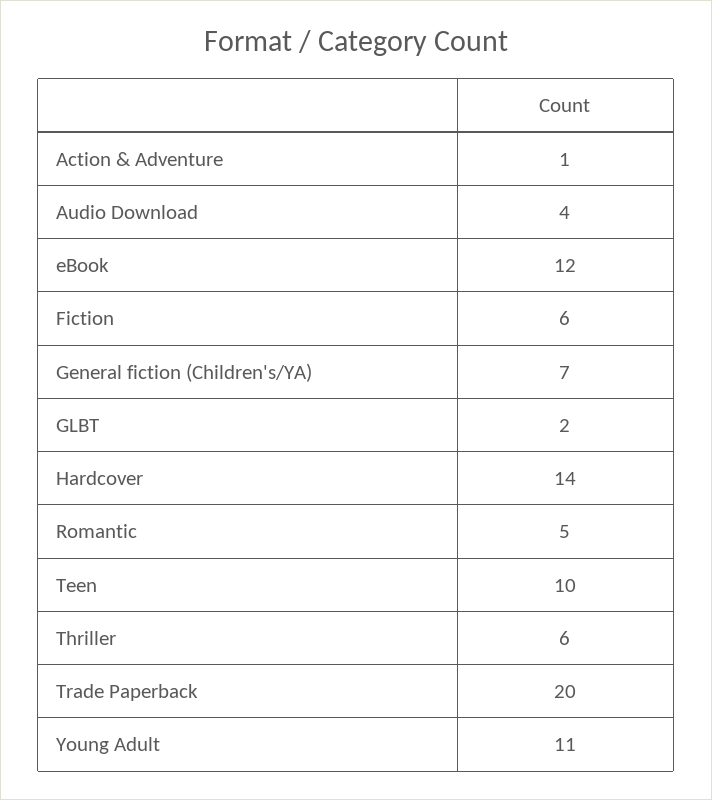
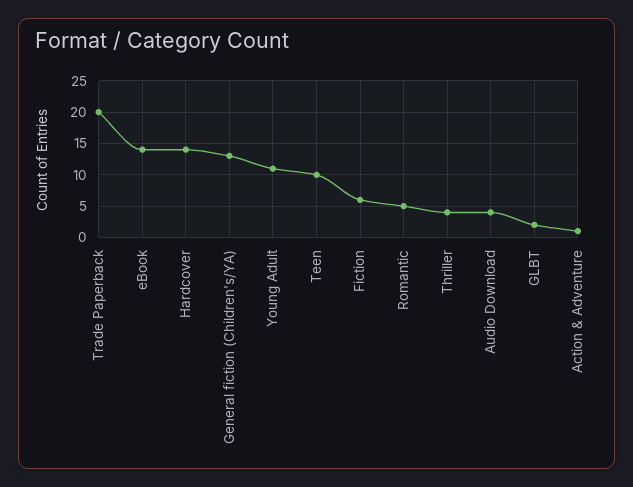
  {
    "Action & Adventure": 1,
    "Audio Download": 4,
-   "eBook": 12,
+   "eBook": 14,
    "Fiction": 6,
-   "General fiction (Children's/YA)": 7,
+   "General fiction (Children's/YA)": 13,
    "GLBT": 2,
    "Hardcover": 14,
    "Romantic": 5,
    "Teen": 10,
-   "Thriller": 6,
+   "Thriller": 4,
    "Trade Paperback": 20,
    "Young Adult": 11
  }

